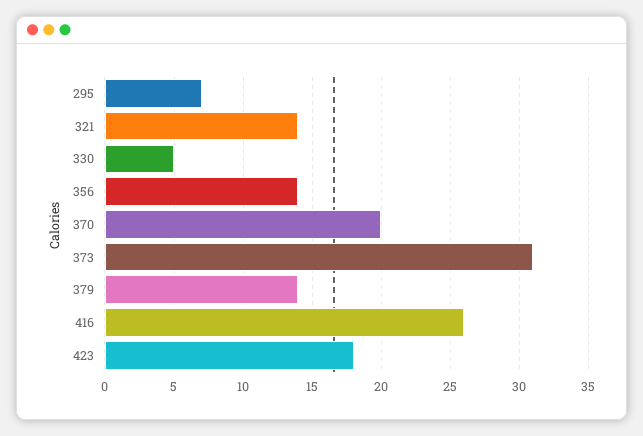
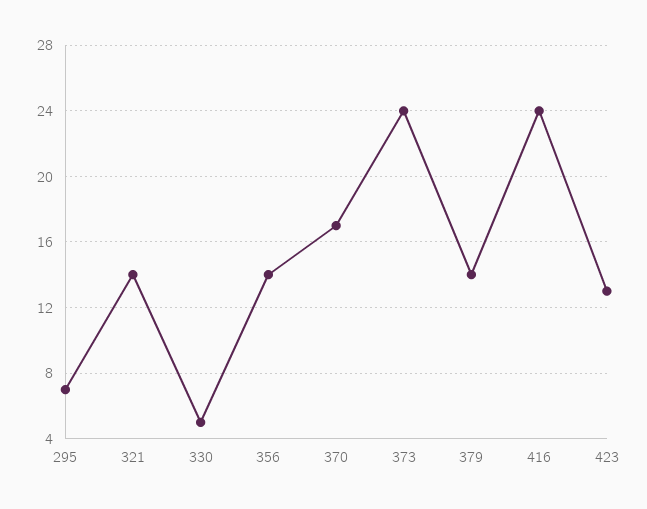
  {
    "295": 7,
    "321": 14,
    "330": 5,
    "356": 14,
-   "370": 20,
+   "370": 17,
-   "373": 31,
+   "373": 24,
    "379": 14,
-   "416": 26,
+   "416": 24,
-   "423": 18
+   "423": 13
  }

